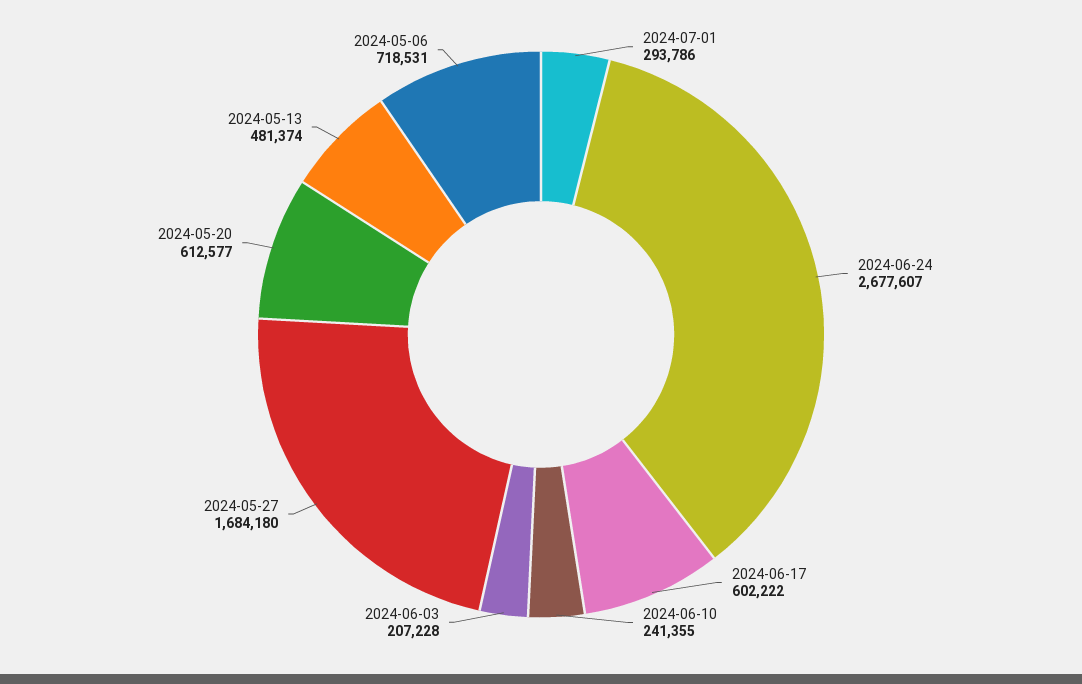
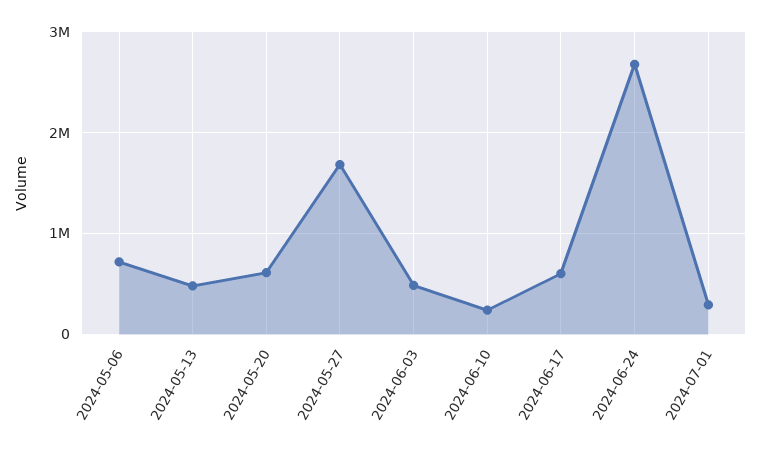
  {
    "2024-07-01": 293786,
    "2024-06-24": 2677607,
    "2024-06-17": 602222,
    "2024-06-10": 241355,
-   "2024-06-03": 207228,
+   "2024-06-03": 500000,
    "2024-05-27": 1684180,
    "2024-05-20": 612577,
    "2024-05-13": 481374,
    "2024-05-06": 718531
  }

